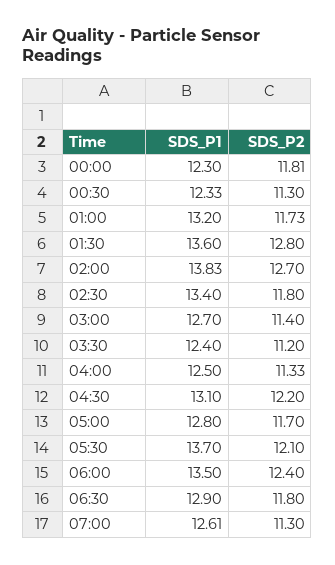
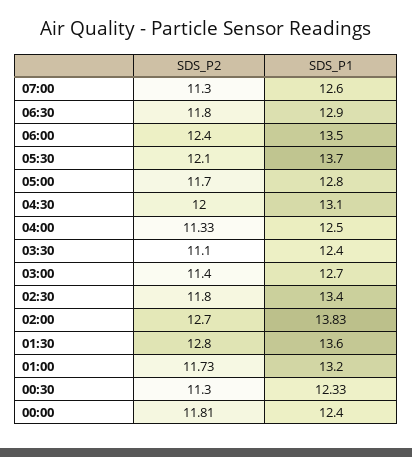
  {
    "SDS_P1": {
-     "00:00": 12.3,
+     "00:00": 12.4,
      "00:30": 12.33,
      "01:00": 13.2,
      "01:30": 13.6,
      "02:00": 13.83,
      "02:30": 13.4,
      "03:00": 12.7,
      "03:30": 12.4,
      "04:00": 12.5,
      "04:30": 13.1,
      "05:00": 12.8,
      "05:30": 13.7,
      "06:00": 13.5,
      "06:30": 12.9,
-     "07:00": 12.61
+     "07:00": 12.6
    },
    "SDS_P2": {
      "00:00": 11.81,
      "00:30": 11.3,
      "01:00": 11.73,
      "01:30": 12.8,
      "02:00": 12.7,
      "02:30": 11.8,
      "03:00": 11.4,
-     "03:30": 11.2,
+     "03:30": 11.1,
      "04:00": 11.33,
-     "04:30": 12.2,
+     "04:30": 12,
      "05:00": 11.7,
      "05:30": 12.1,
      "06:00": 12.4,
      "06:30": 11.8,
      "07:00": 11.3
    }
  }

